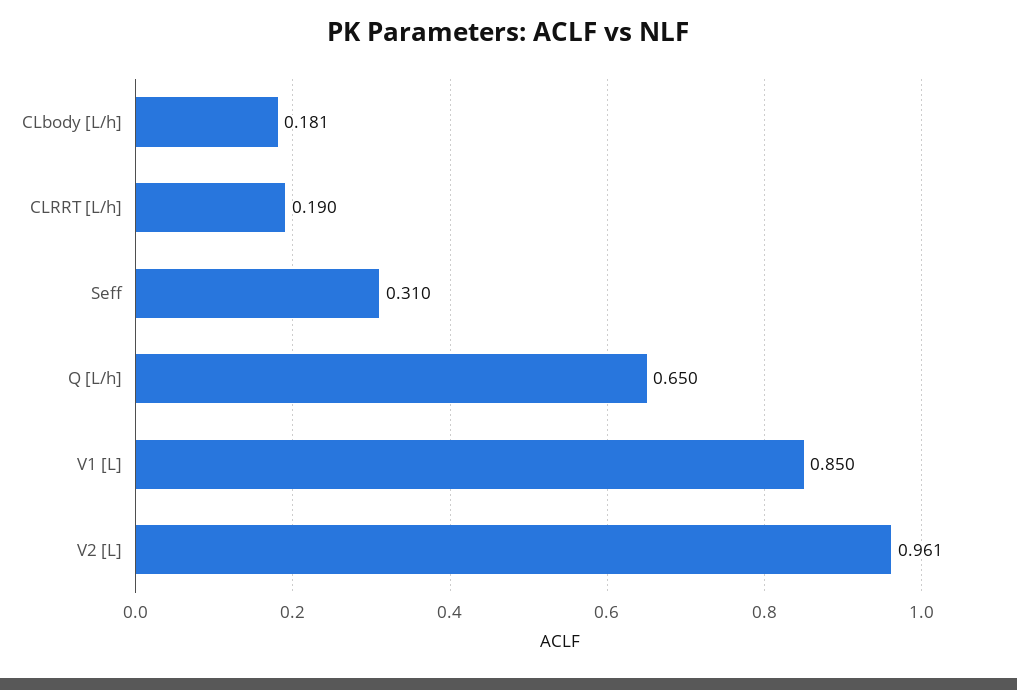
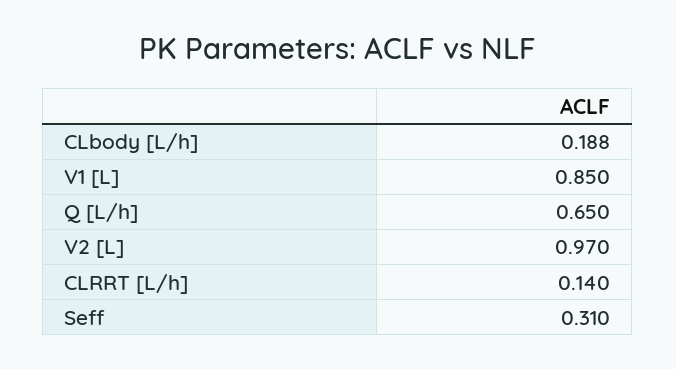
  {
-   "CLbody [L/h]": 0.181,
+   "CLbody [L/h]": 0.188,
-   "CLRRT [L/h]": 0.19,
+   "CLRRT [L/h]": 0.14,
    "Seff": 0.31,
    "Q [L/h]": 0.65,
    "V1 [L]": 0.85,
-   "V2 [L]": 0.961
+   "V2 [L]": 0.97
  }

